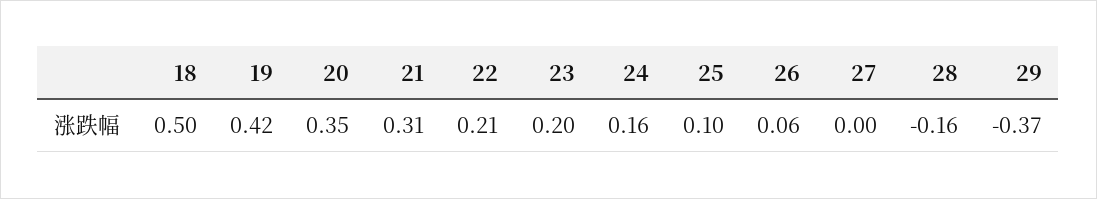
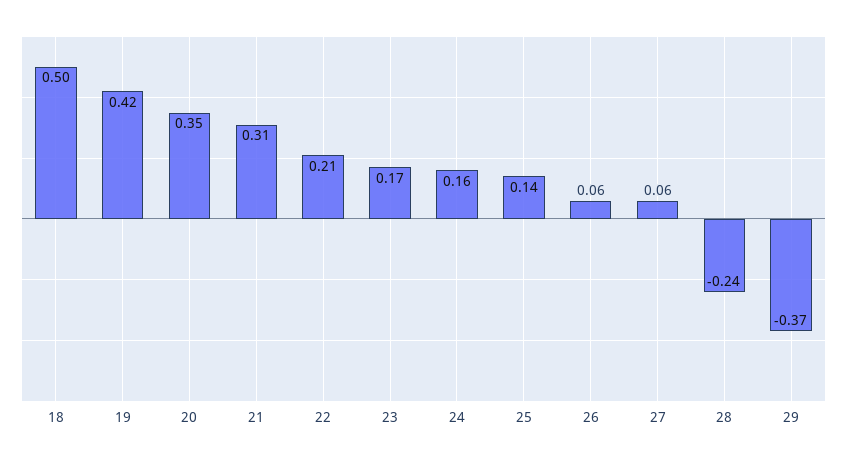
  {
    "18": 0.5,
    "19": 0.42,
    "20": 0.35,
    "21": 0.31,
    "22": 0.21,
-   "23": 0.2,
+   "23": 0.17,
    "24": 0.16,
-   "25": 0.1,
+   "25": 0.14,
    "26": 0.06,
-   "27": 0,
+   "27": 0.06,
-   "28": -0.16,
+   "28": -0.24,
    "29": -0.37
  }

